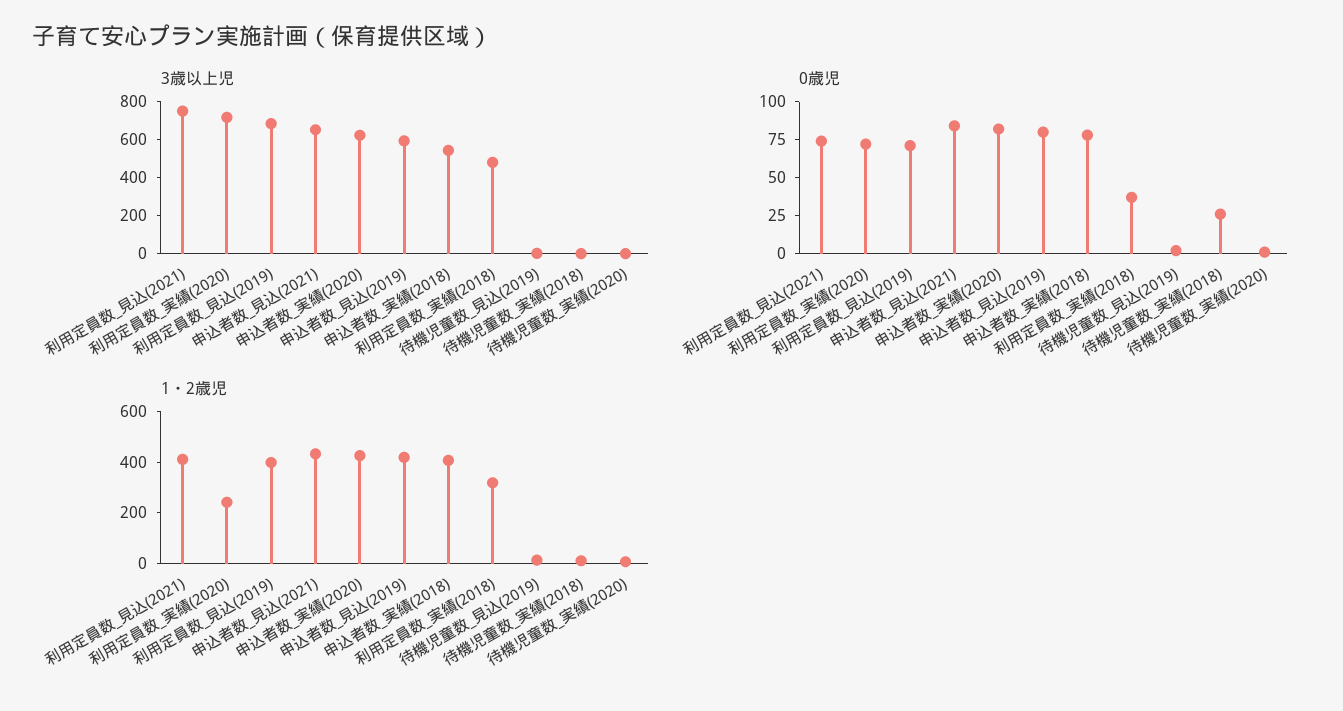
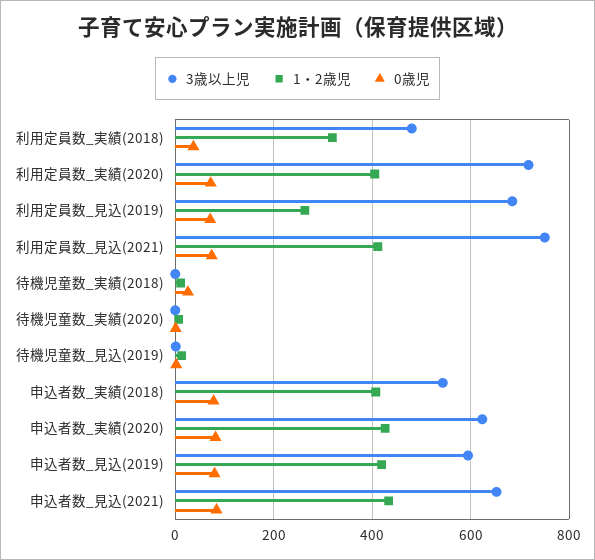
  {
    "3歳以上児": {
      "利用定員数_見込(2021)": 760,
      "利用定員数_実績(2020)": 720,
      "利用定員数_見込(2019)": 680,
      "申込者数_見込(2021)": 660,
      "申込者数_実績(2020)": 620,
      "申込者数_見込(2019)": 600,
      "申込者数_実績(2018)": 540,
      "利用定員数_実績(2018)": 480,
      "待機児童数_見込(2019)": 0,
      "待機児童数_実績(2018)": 0,
      "待機児童数_実績(2020)": 0
    },
    "0歳児": {
      "利用定員数_見込(2021)": 80,
      "利用定員数_実績(2020)": 80,
      "利用定員数_見込(2019)": 80,
      "申込者数_見込(2021)": 80,
      "申込者数_実績(2020)": 80,
      "申込者数_見込(2019)": 80,
      "申込者数_実績(2018)": 80,
      "利用定員数_実績(2018)": 40,
      "待機児童数_見込(2019)": 0,
      "待機児童数_実績(2018)": 20,
      "待機児童数_実績(2020)": 0
    },
    "1・2歳児": {
      "利用定員数_見込(2021)": 420,
-     "利用定員数_実績(2020)": 250,
+     "利用定員数_実績(2020)": 400,
-     "利用定員数_見込(2019)": 400,
+     "利用定員数_見込(2019)": 260,
      "申込者数_見込(2021)": 440,
      "申込者数_実績(2020)": 420,
      "申込者数_見込(2019)": 420,
      "申込者数_実績(2018)": 400,
      "利用定員数_実績(2018)": 320,
      "待機児童数_見込(2019)": 20,
      "待機児童数_実績(2018)": 20,
      "待機児童数_実績(2020)": 0
    }
  }

